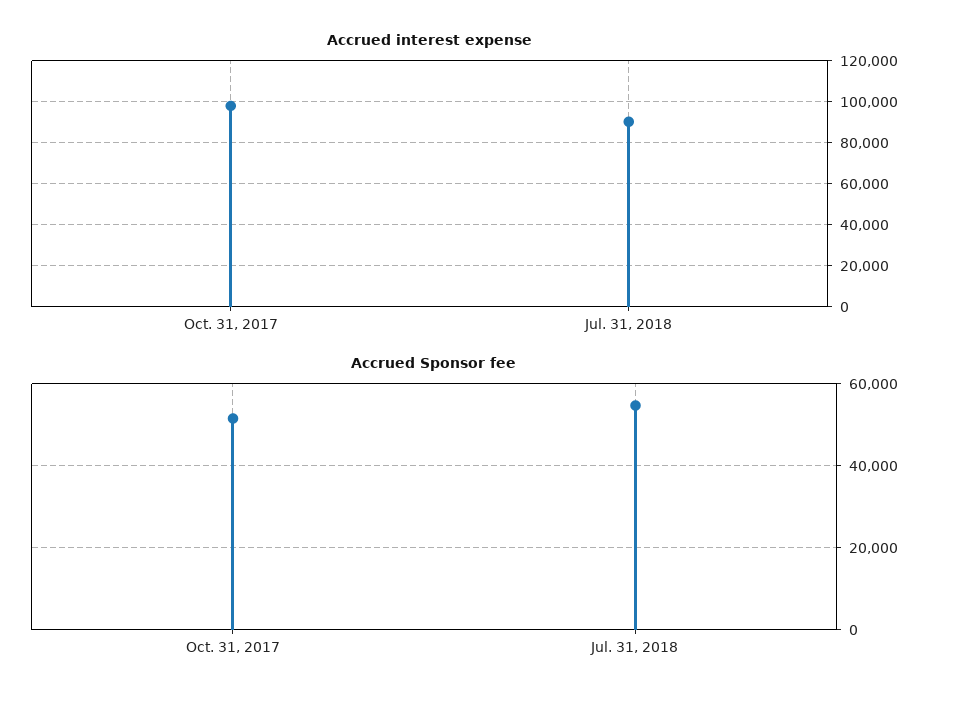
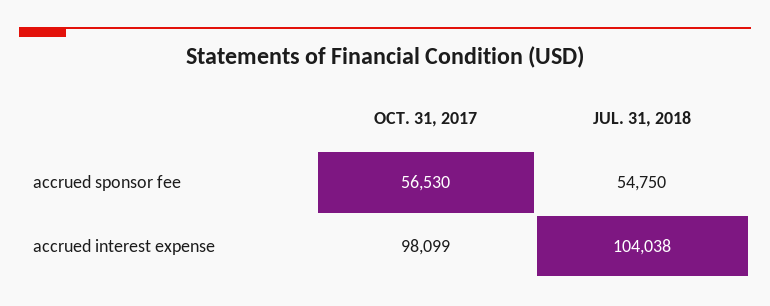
  {
    "Accrued interest expense": {
      "Oct. 31, 2017": 98099,
-     "Jul. 31, 2018": 90000
+     "Jul. 31, 2018": 104038
    },
    "Accrued Sponsor fee": {
-     "Oct. 31, 2017": 52000,
+     "Oct. 31, 2017": 56530,
      "Jul. 31, 2018": 54750
    }
  }

